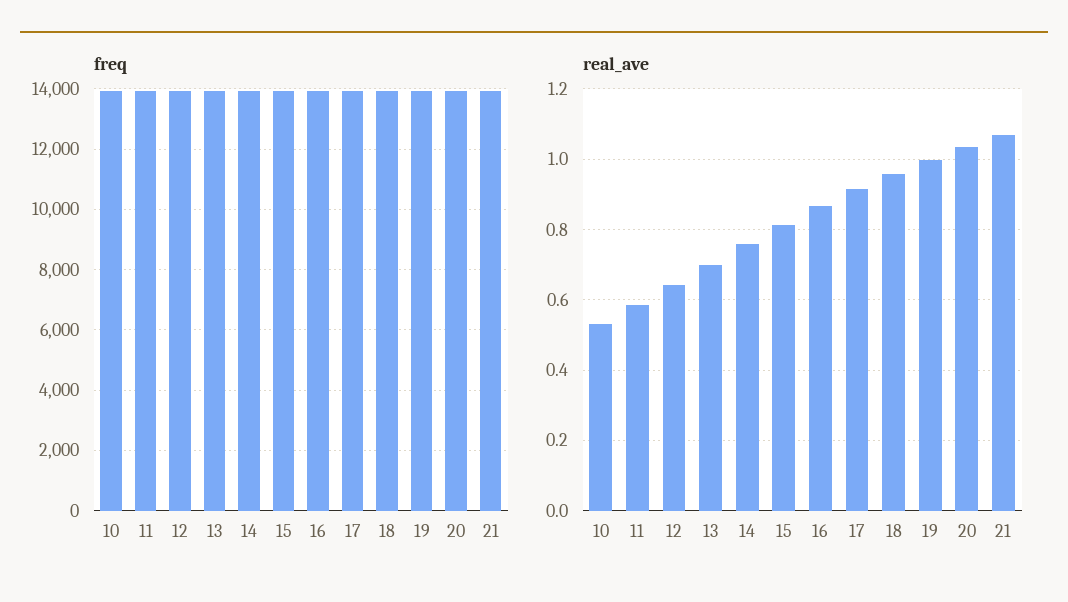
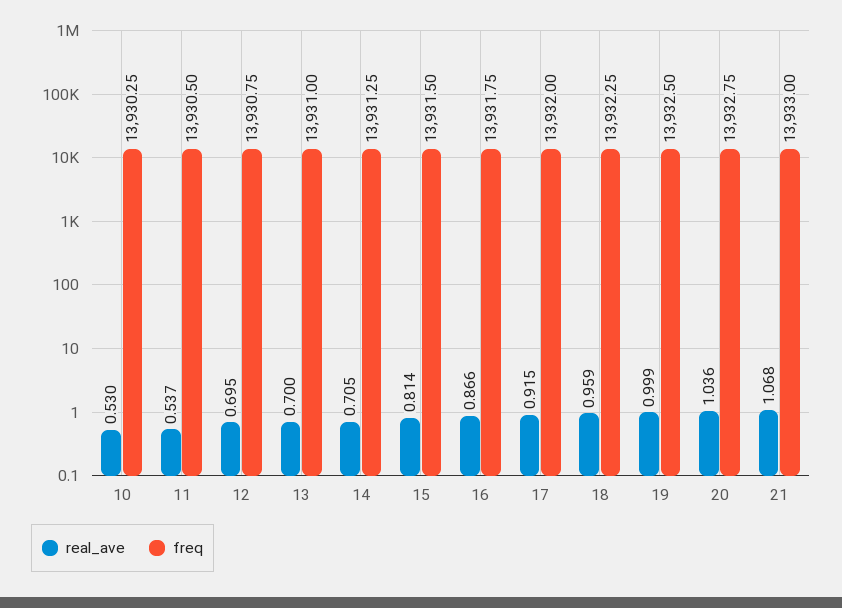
  {
    "freq": {
      "10": 13930.25,
      "11": 13930.5,
      "12": 13930.75,
      "13": 13931,
      "14": 13931.25,
      "15": 13931.5,
      "16": 13931.75,
      "17": 13932,
      "18": 13932.25,
      "19": 13932.5,
      "20": 13932.75,
      "21": 13933
    },
    "real_ave": {
      "10": 0.53,
-     "11": 0.58,
+     "11": 0.537,
-     "12": 0.64,
+     "12": 0.695,
      "13": 0.7,
-     "14": 0.76,
+     "14": 0.705,
      "15": 0.814,
      "16": 0.866,
      "17": 0.915,
      "18": 0.959,
      "19": 0.999,
      "20": 1.036,
      "21": 1.068
    }
  }

